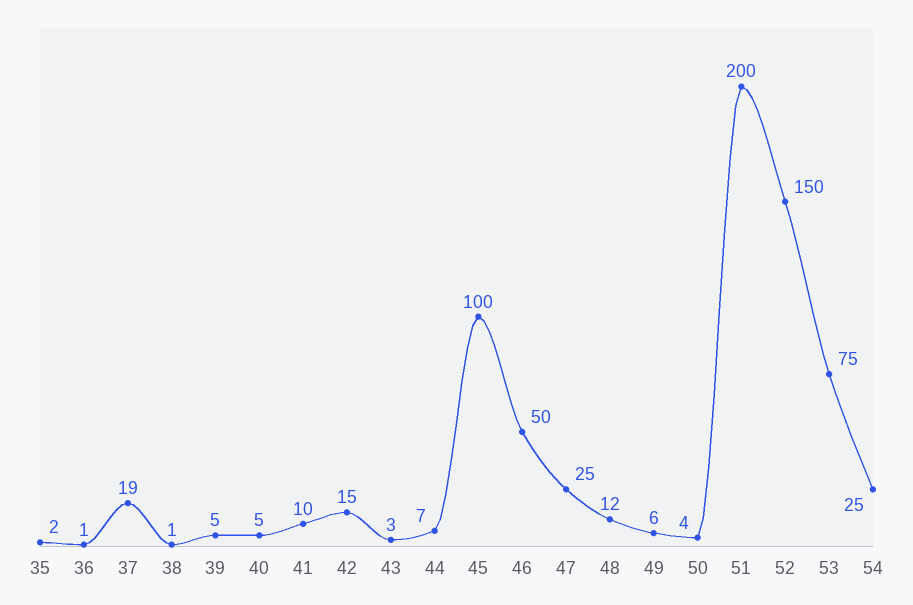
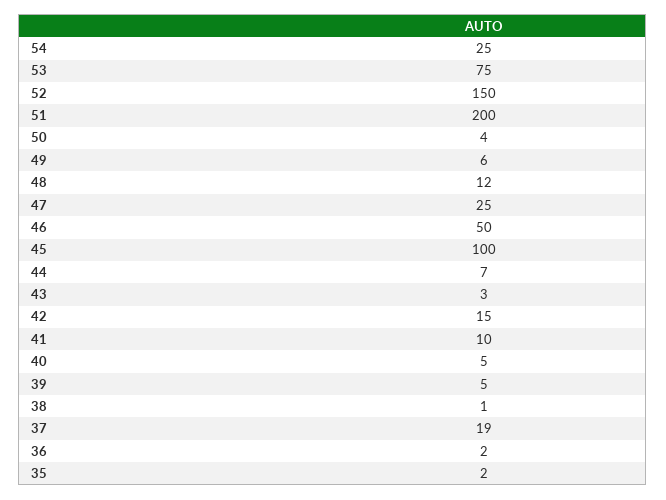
  {
    "35": 2,
-   "36": 1,
+   "36": 2,
    "37": 19,
    "38": 1,
    "39": 5,
    "40": 5,
    "41": 10,
    "42": 15,
    "43": 3,
    "44": 7,
    "45": 100,
    "46": 50,
    "47": 25,
    "48": 12,
    "49": 6,
    "50": 4,
    "51": 200,
    "52": 150,
    "53": 75,
    "54": 25
  }

